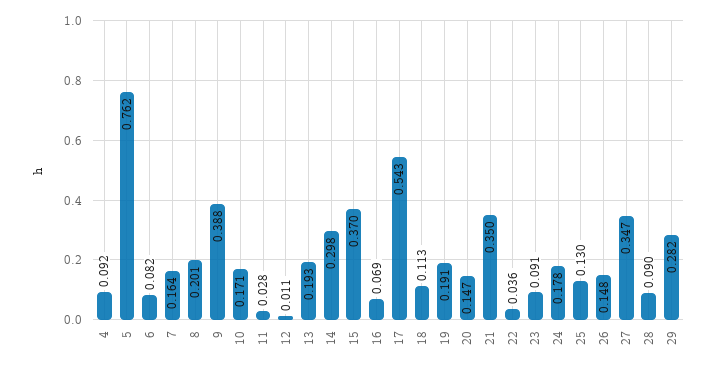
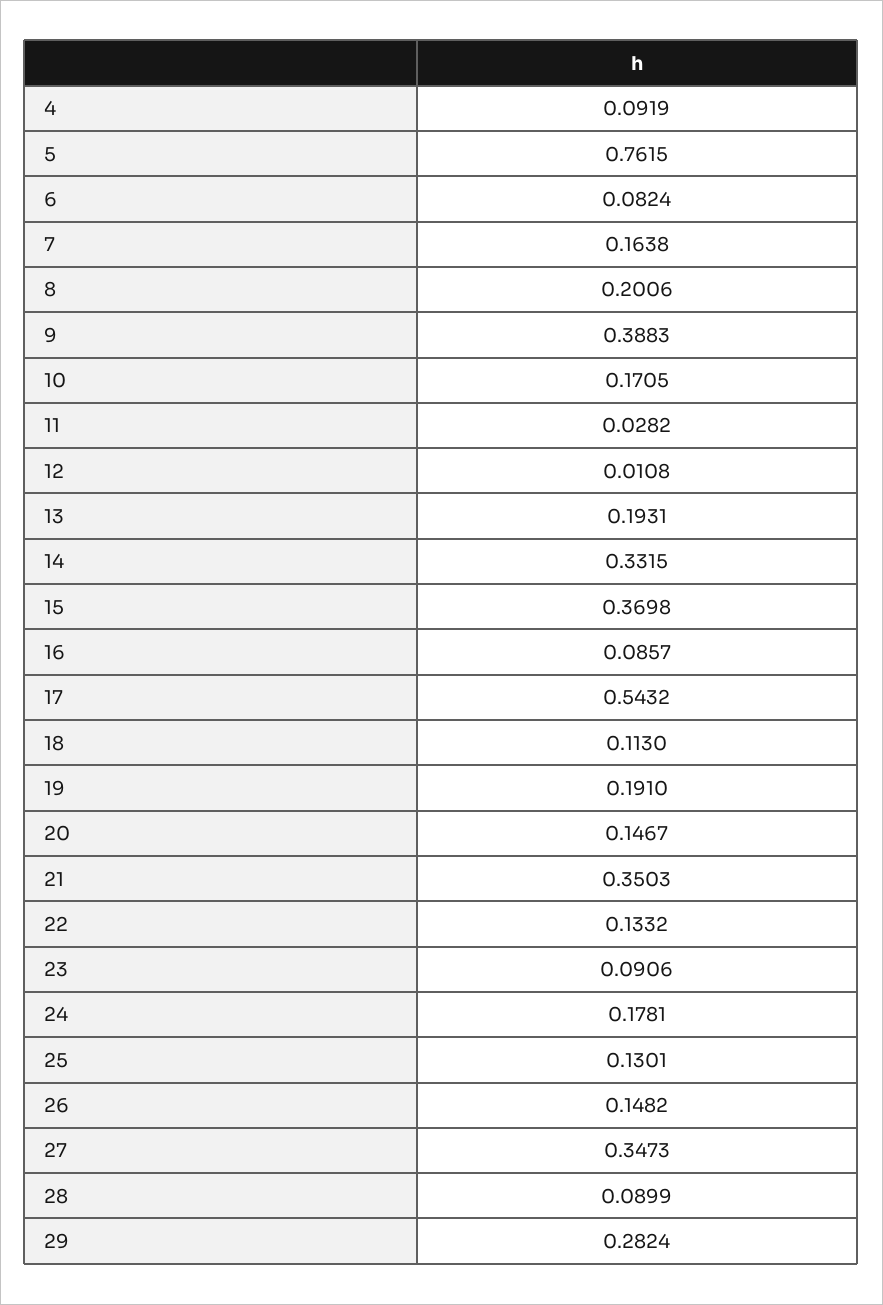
  {
    "4": 0.0919,
    "5": 0.7615,
    "6": 0.0824,
    "7": 0.1638,
    "8": 0.2006,
    "9": 0.3883,
    "10": 0.1705,
    "11": 0.0282,
    "12": 0.0108,
    "13": 0.1931,
-   "14": 0.298,
+   "14": 0.3315,
    "15": 0.3698,
-   "16": 0.069,
+   "16": 0.0857,
    "17": 0.5432,
    "18": 0.113,
    "19": 0.191,
    "20": 0.1467,
    "21": 0.3503,
-   "22": 0.036,
+   "22": 0.1332,
    "23": 0.0906,
    "24": 0.1781,
    "25": 0.1301,
    "26": 0.1482,
    "27": 0.3473,
    "28": 0.0899,
    "29": 0.2824
  }

